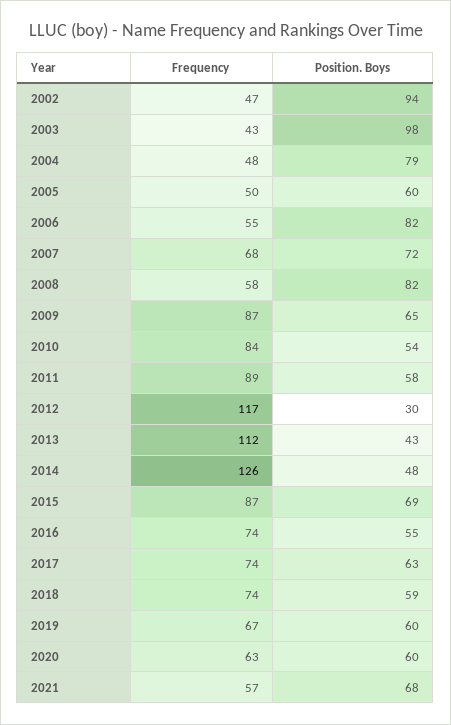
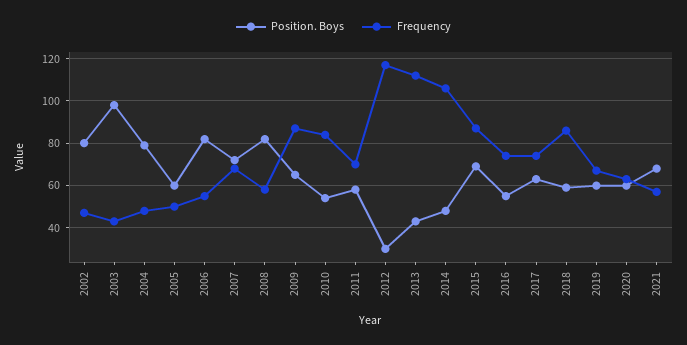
  {
    "Frequency": {
      "2002": 47,
      "2003": 43,
      "2004": 48,
      "2005": 50,
      "2006": 55,
      "2007": 68,
      "2008": 58,
      "2009": 87,
      "2010": 84,
-     "2011": 89,
+     "2011": 70,
      "2012": 117,
      "2013": 112,
-     "2014": 126,
+     "2014": 105,
      "2015": 87,
      "2016": 74,
      "2017": 74,
-     "2018": 74,
+     "2018": 85,
      "2019": 67,
      "2020": 63,
      "2021": 57
    },
    "Position. Boys": {
-     "2002": 94,
+     "2002": 80,
      "2003": 98,
      "2004": 79,
      "2005": 60,
      "2006": 82,
      "2007": 72,
      "2008": 82,
      "2009": 65,
      "2010": 54,
      "2011": 58,
      "2012": 30,
      "2013": 43,
      "2014": 48,
      "2015": 69,
      "2016": 55,
      "2017": 63,
      "2018": 59,
      "2019": 60,
      "2020": 60,
      "2021": 68
    }
  }

